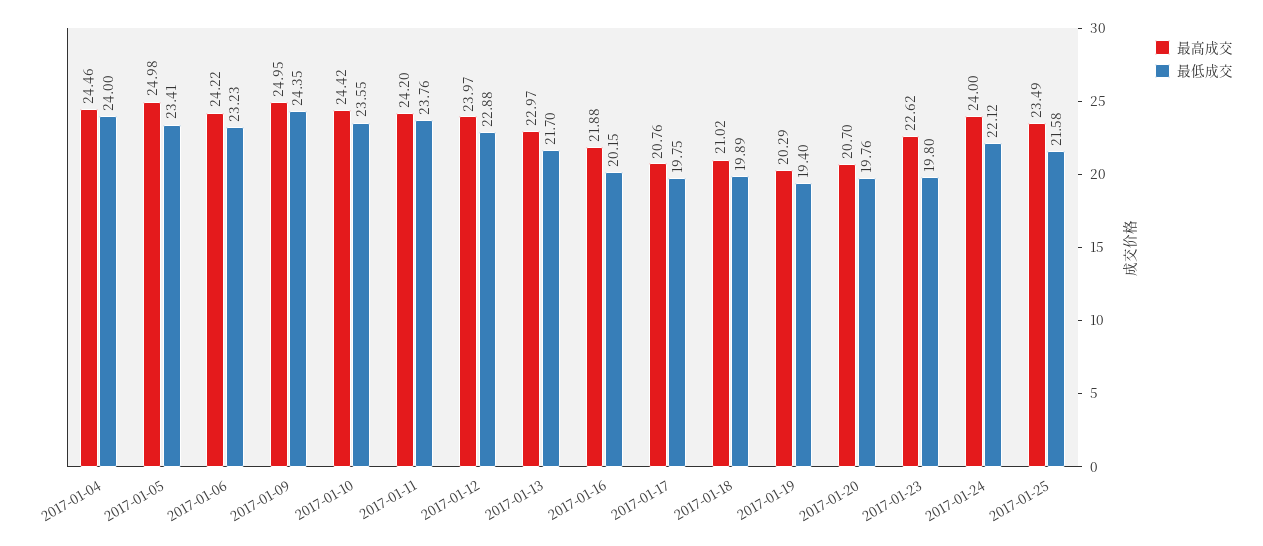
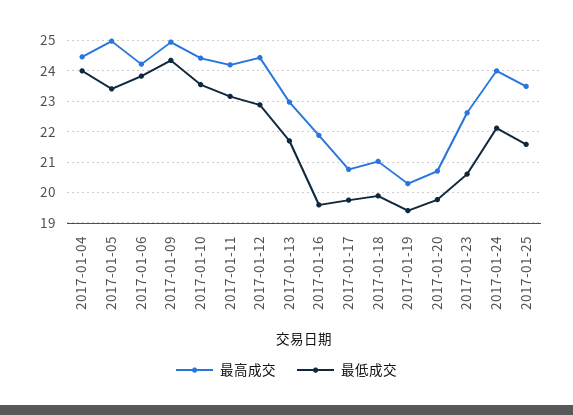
  {
    "最高成交": {
      "2017-01-04": 24.46,
      "2017-01-05": 24.98,
      "2017-01-06": 24.22,
      "2017-01-09": 24.95,
      "2017-01-10": 24.42,
      "2017-01-11": 24.2,
-     "2017-01-12": 23.97,
+     "2017-01-12": 24.4,
      "2017-01-13": 22.97,
      "2017-01-16": 21.88,
      "2017-01-17": 20.76,
      "2017-01-18": 21.02,
      "2017-01-19": 20.29,
      "2017-01-20": 20.7,
      "2017-01-23": 22.62,
      "2017-01-24": 24,
      "2017-01-25": 23.49
    },
    "最低成交": {
      "2017-01-04": 24,
      "2017-01-05": 23.41,
-     "2017-01-06": 23.23,
+     "2017-01-06": 23.8,
      "2017-01-09": 24.35,
      "2017-01-10": 23.55,
-     "2017-01-11": 23.76,
+     "2017-01-11": 23.2,
      "2017-01-12": 22.88,
      "2017-01-13": 21.7,
-     "2017-01-16": 20.15,
+     "2017-01-16": 19.6,
      "2017-01-17": 19.75,
      "2017-01-18": 19.89,
      "2017-01-19": 19.4,
      "2017-01-20": 19.76,
-     "2017-01-23": 19.8,
+     "2017-01-23": 20.6,
      "2017-01-24": 22.12,
      "2017-01-25": 21.58
    }
  }

